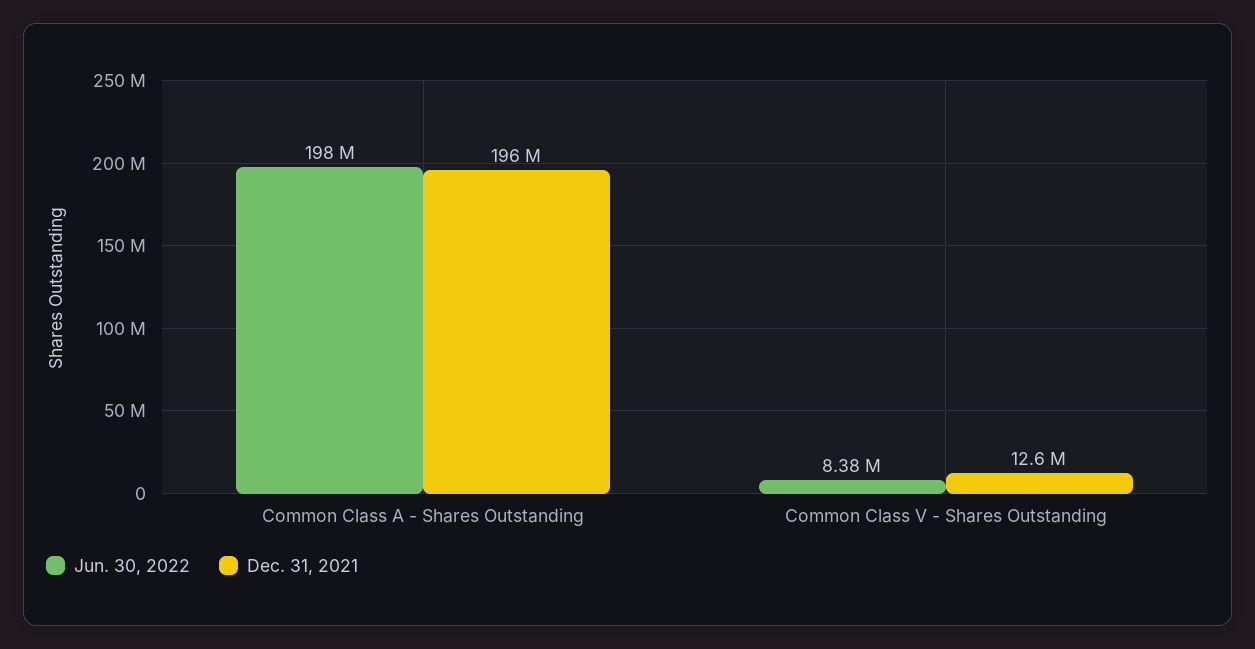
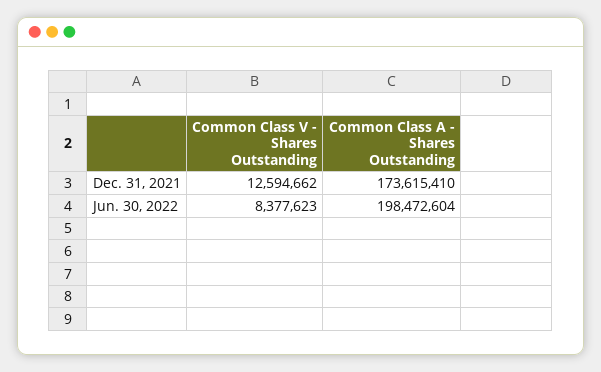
  {
    "Jun. 30, 2022": {
      "Common Class A - Shares Outstanding": 198472604,
      "Common Class V - Shares Outstanding": 8377623
    },
    "Dec. 31, 2021": {
-     "Common Class A - Shares Outstanding": 196000000,
+     "Common Class A - Shares Outstanding": 173615410,
      "Common Class V - Shares Outstanding": 12594662
    }
  }

